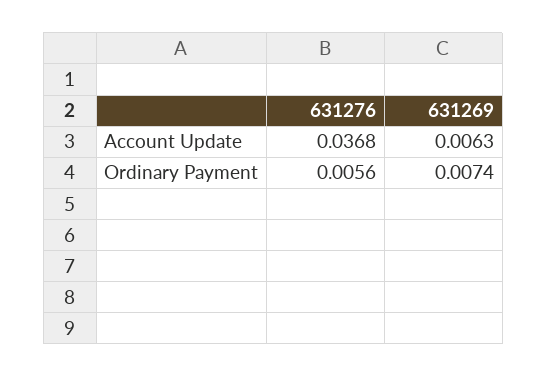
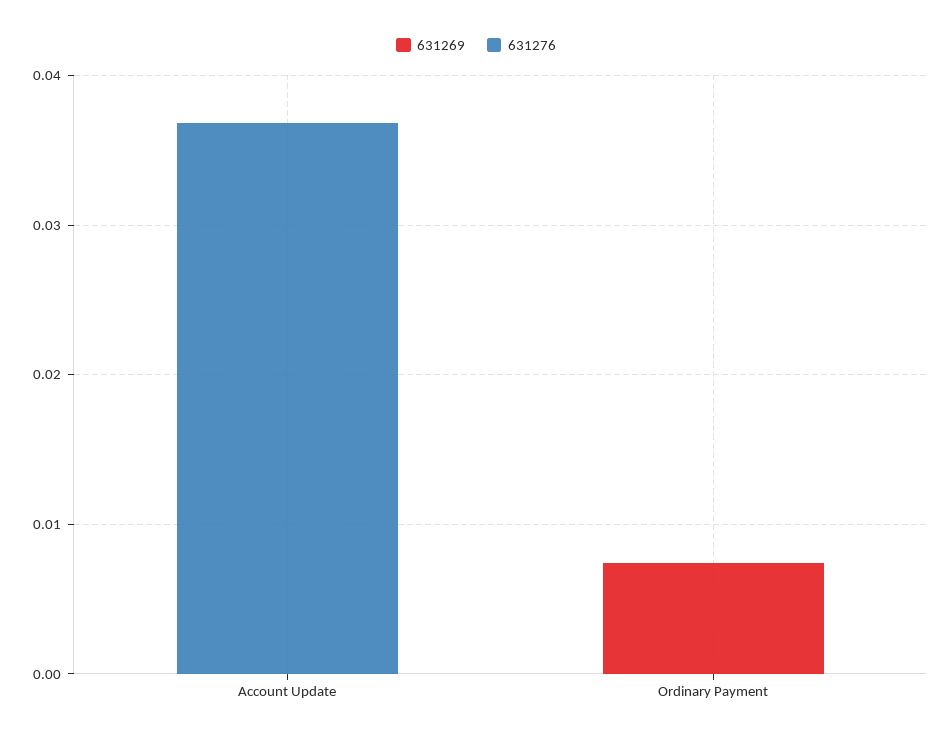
  {
    "631276": {
      "Account Update": 0.0368,
-     "Ordinary Payment": 0.0056
+     "Ordinary Payment": 0
    },
    "631269": {
-     "Account Update": 0.0063,
+     "Account Update": 0,
      "Ordinary Payment": 0.0074
    }
  }

